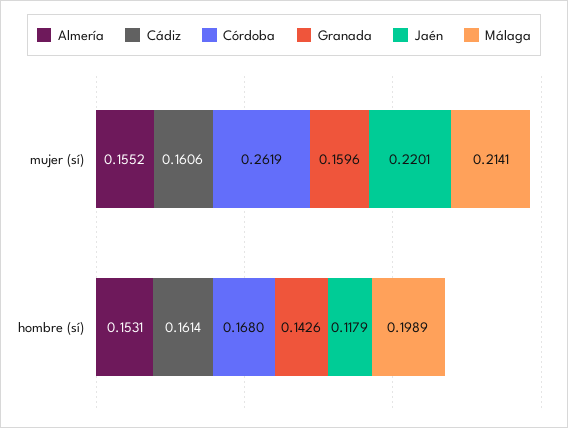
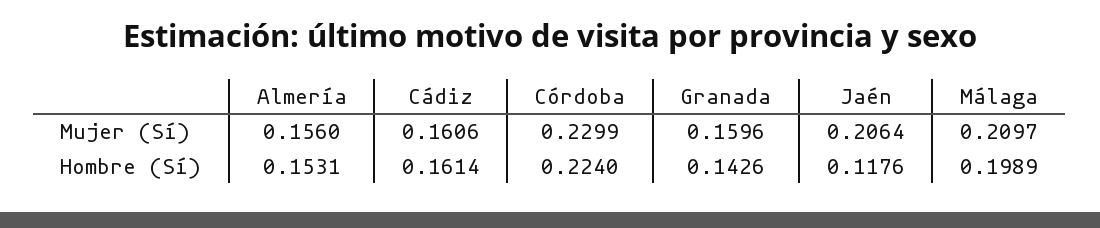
  {
    "Almería": {
-     "mujer (sí)": 0.1552,
+     "mujer (sí)": 0.156,
      "hombre (sí)": 0.1531
    },
    "Cádiz": {
      "mujer (sí)": 0.1606,
      "hombre (sí)": 0.1614
    },
    "Córdoba": {
-     "mujer (sí)": 0.2619,
+     "mujer (sí)": 0.2299,
-     "hombre (sí)": 0.168
+     "hombre (sí)": 0.224
    },
    "Granada": {
      "mujer (sí)": 0.1596,
      "hombre (sí)": 0.1426
    },
    "Jaén": {
-     "mujer (sí)": 0.2201,
+     "mujer (sí)": 0.2064,
-     "hombre (sí)": 0.1179
+     "hombre (sí)": 0.1176
    },
    "Málaga": {
-     "mujer (sí)": 0.2141,
+     "mujer (sí)": 0.2097,
      "hombre (sí)": 0.1989
    }
  }

